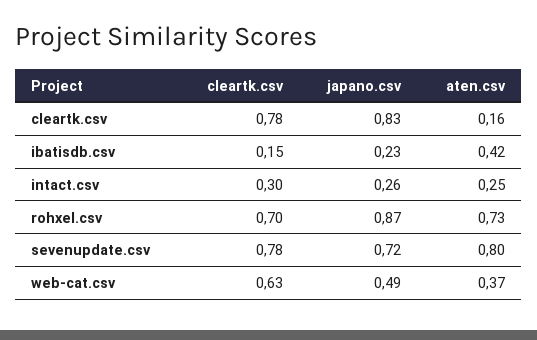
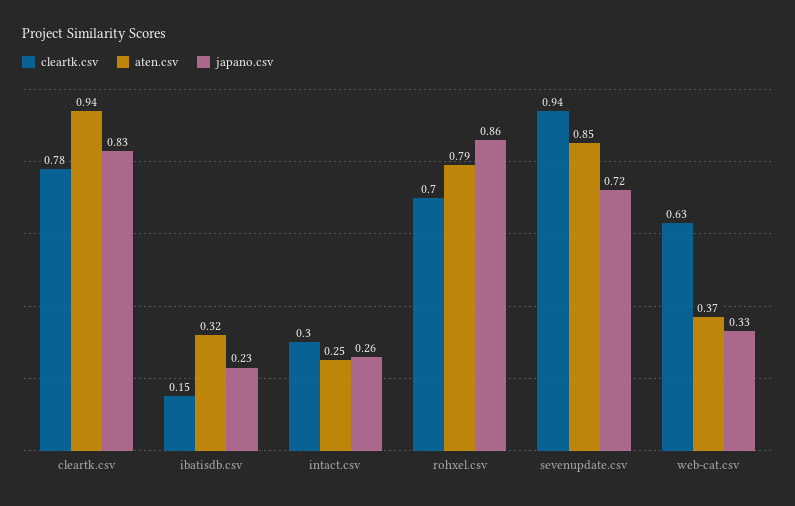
  {
    "cleartk.csv": {
      "cleartk.csv": 0.78,
      "ibatisdb.csv": 0.15,
      "intact.csv": 0.3,
      "rohxel.csv": 0.7,
-     "sevenupdate.csv": 0.78,
+     "sevenupdate.csv": 0.94,
      "web-cat.csv": 0.63
    },
    "japano.csv": {
      "cleartk.csv": 0.83,
      "ibatisdb.csv": 0.23,
      "intact.csv": 0.26,
-     "rohxel.csv": 0.87,
+     "rohxel.csv": 0.86,
      "sevenupdate.csv": 0.72,
-     "web-cat.csv": 0.49
+     "web-cat.csv": 0.33
    },
    "aten.csv": {
-     "cleartk.csv": 0.16,
+     "cleartk.csv": 0.94,
-     "ibatisdb.csv": 0.42,
+     "ibatisdb.csv": 0.32,
      "intact.csv": 0.25,
-     "rohxel.csv": 0.73,
+     "rohxel.csv": 0.79,
-     "sevenupdate.csv": 0.8,
+     "sevenupdate.csv": 0.85,
      "web-cat.csv": 0.37
    }
  }

